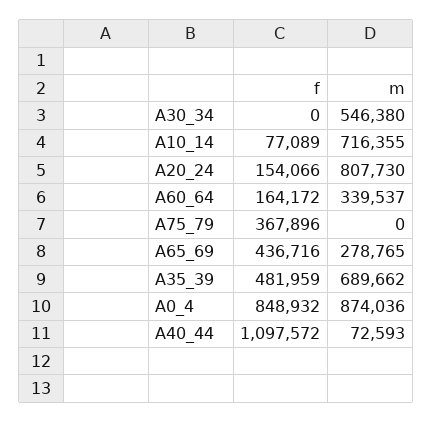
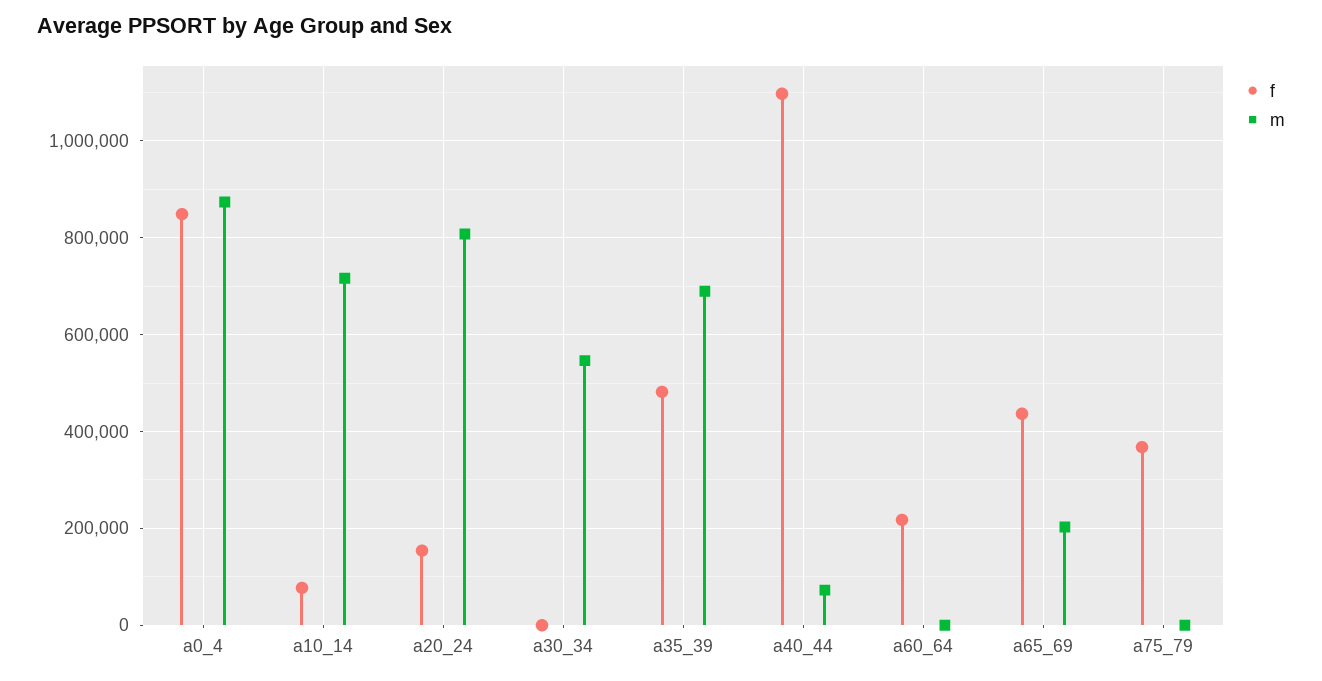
  {
    "f": {
      "A30_34": 0,
      "A10_14": 77089,
      "A20_24": 154066,
-     "A60_64": 164172,
+     "A60_64": 220000,
      "A75_79": 367896,
      "A65_69": 436716,
      "A35_39": 481959,
      "A0_4": 848932,
      "A40_44": 1097572
    },
    "m": {
      "A30_34": 546380,
      "A10_14": 716355,
      "A20_24": 807730,
-     "A60_64": 339537,
+     "A60_64": 0,
      "A75_79": 0,
-     "A65_69": 278765,
+     "A65_69": 200000,
      "A35_39": 689662,
      "A0_4": 874036,
      "A40_44": 72593
    }
  }

